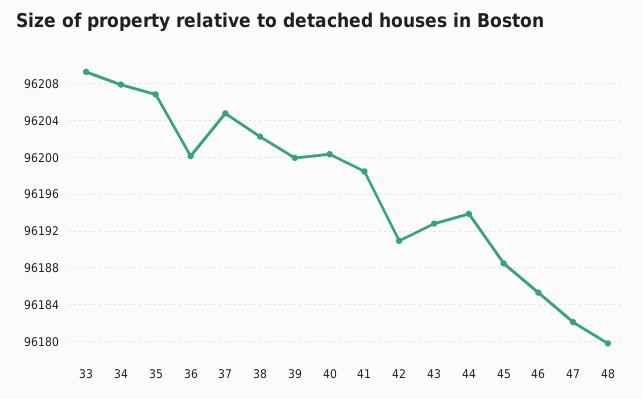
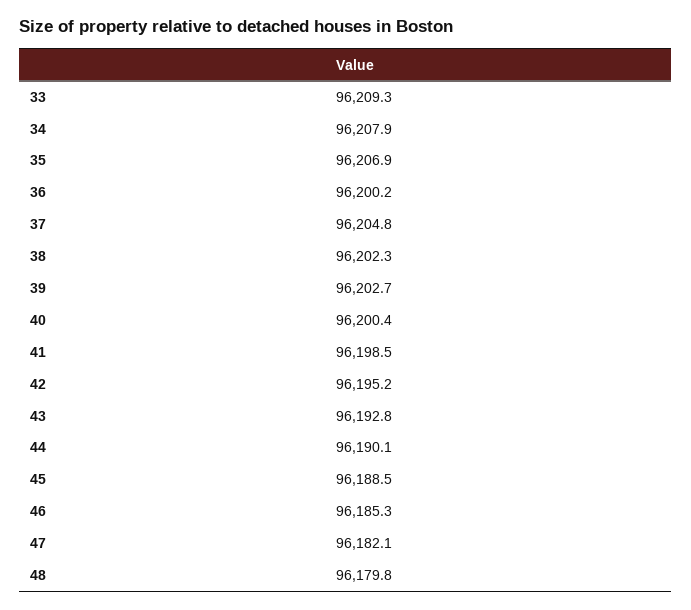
  {
    "33": 96209.3,
    "34": 96207.9,
    "35": 96206.9,
    "36": 96200.2,
    "37": 96204.8,
    "38": 96202.3,
-   "39": 96200,
+   "39": 96202.7,
    "40": 96200.4,
    "41": 96198.5,
-   "42": 96191,
+   "42": 96195.2,
    "43": 96192.8,
-   "44": 96194,
+   "44": 96190.1,
    "45": 96188.5,
    "46": 96185.3,
    "47": 96182.1,
    "48": 96179.8
  }

